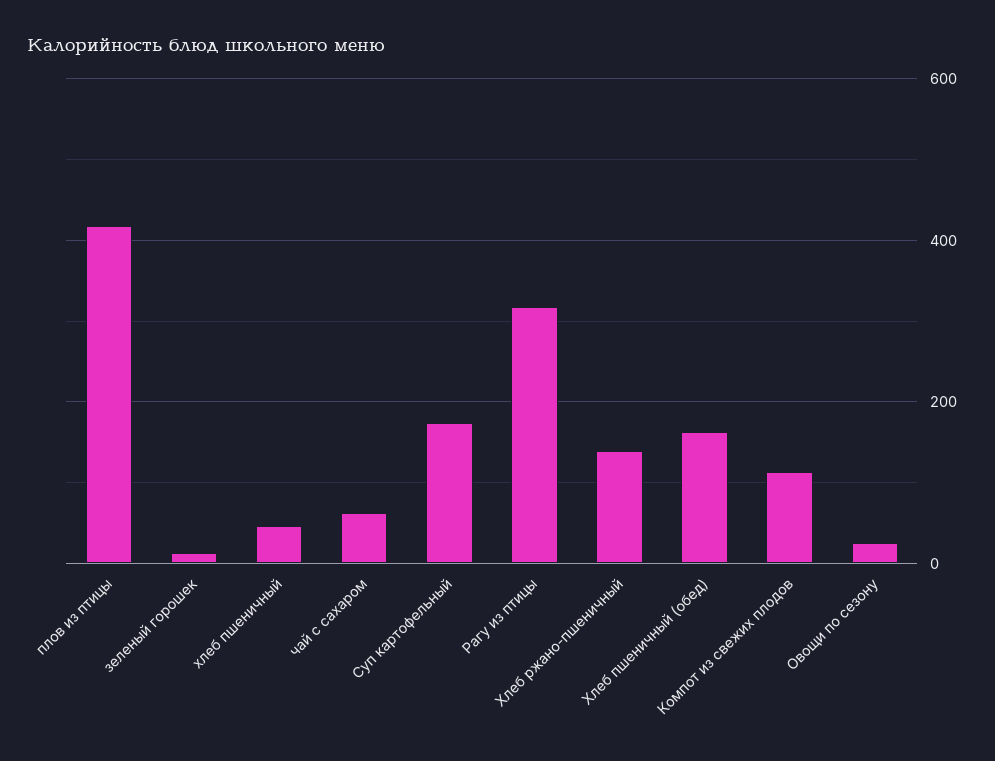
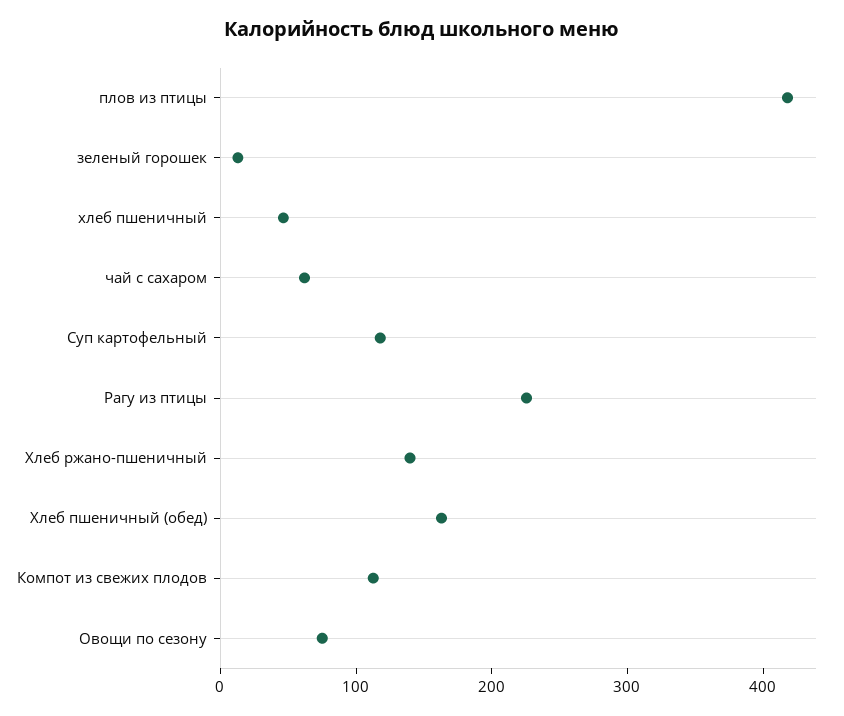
  {
    "плов из птицы": 420,
    "зеленый горошек": 20,
    "хлеб пшеничный": 40,
    "чай с сахаром": 60,
-   "Суп картофельный": 180,
+   "Суп картофельный": 120,
-   "Рагу из птицы": 320,
+   "Рагу из птицы": 220,
    "Хлеб ржано-пшеничный": 140,
    "Хлеб пшеничный (обед)": 160,
    "Компот из свежих плодов": 120,
-   "Овощи по сезону": 20
+   "Овощи по сезону": 80
  }

